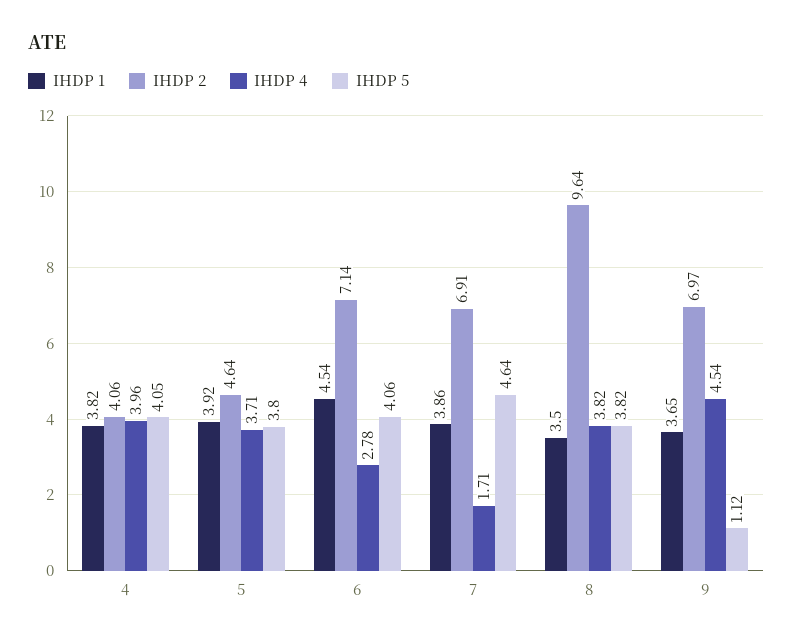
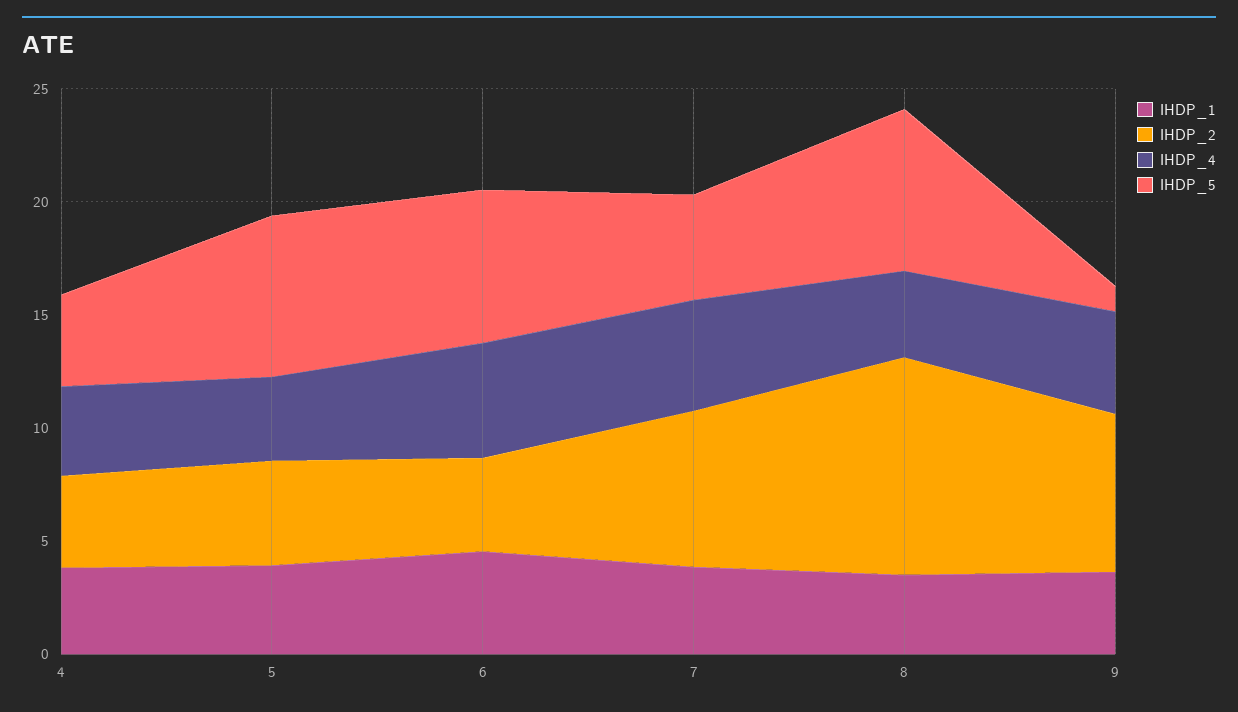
  {
    "IHDP 1": {
      "4": 3.82,
      "5": 3.92,
      "6": 4.54,
      "7": 3.86,
      "8": 3.5,
      "9": 3.65
    },
    "IHDP 2": {
      "4": 4.06,
      "5": 4.64,
-     "6": 7.14,
+     "6": 4,
      "7": 6.91,
      "8": 9.64,
      "9": 6.97
    },
    "IHDP 4": {
      "4": 3.96,
      "5": 3.71,
-     "6": 2.78,
+     "6": 5,
-     "7": 1.71,
+     "7": 5,
      "8": 3.82,
      "9": 4.54
    },
    "IHDP 5": {
      "4": 4.05,
-     "5": 3.8,
+     "5": 7,
-     "6": 4.06,
+     "6": 7,
      "7": 4.64,
-     "8": 3.82,
+     "8": 7,
      "9": 1.12
    }
  }

